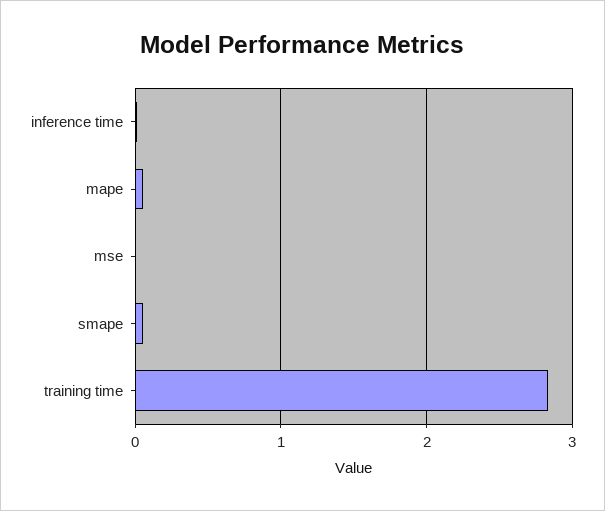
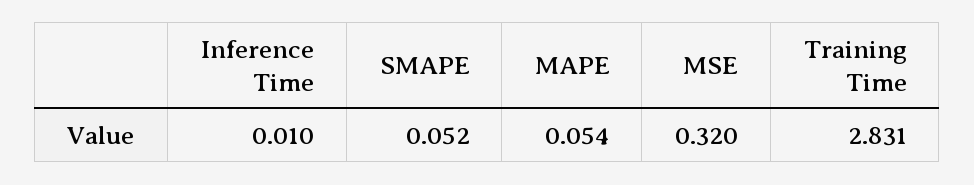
  {
    "inference time": 0.01,
    "mape": 0.054,
-   "mse": 0,
+   "mse": 0.32,
    "smape": 0.052,
    "training time": 2.831
  }

